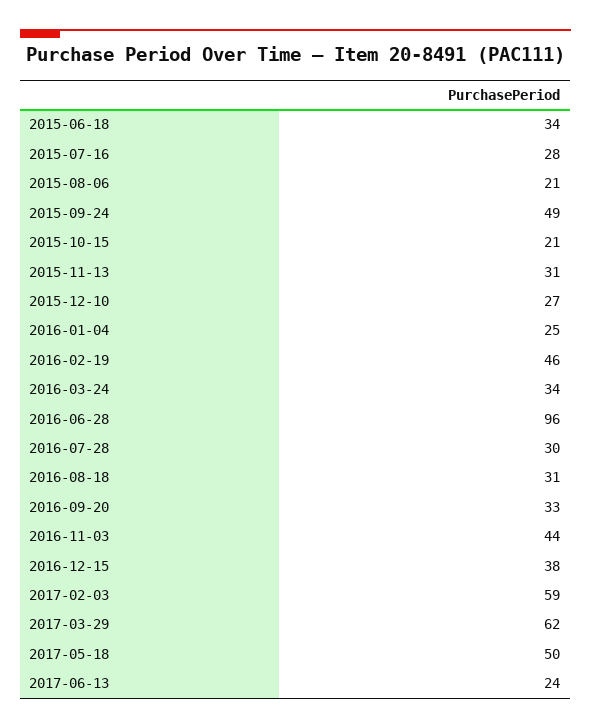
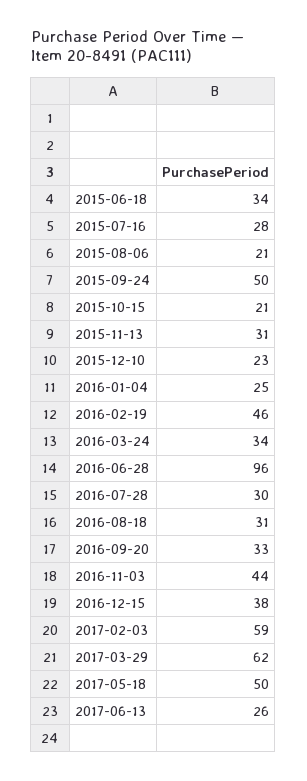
  {
    "2015-06-18": 34,
    "2015-07-16": 28,
    "2015-08-06": 21,
-   "2015-09-24": 49,
+   "2015-09-24": 50,
    "2015-10-15": 21,
    "2015-11-13": 31,
-   "2015-12-10": 27,
+   "2015-12-10": 23,
    "2016-01-04": 25,
    "2016-02-19": 46,
    "2016-03-24": 34,
    "2016-06-28": 96,
    "2016-07-28": 30,
    "2016-08-18": 31,
    "2016-09-20": 33,
    "2016-11-03": 44,
    "2016-12-15": 38,
    "2017-02-03": 59,
    "2017-03-29": 62,
    "2017-05-18": 50,
-   "2017-06-13": 24
+   "2017-06-13": 26
  }

